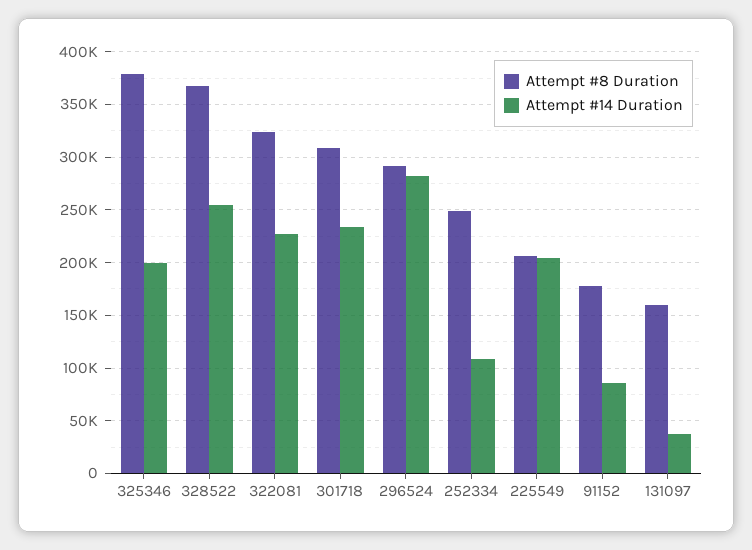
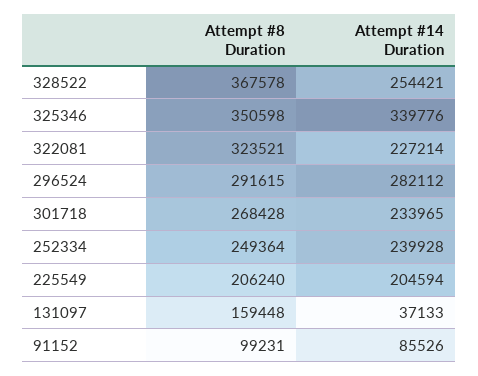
  {
    "Attempt #8 Duration": {
-     "325346": 380000,
+     "325346": 350598,
      "328522": 367578,
      "322081": 323521,
-     "301718": 310000,
+     "301718": 268428,
      "296524": 291615,
      "252334": 249364,
      "225549": 206240,
-     "91152": 180000,
+     "91152": 99231,
      "131097": 159448
    },
    "Attempt #14 Duration": {
-     "325346": 200000,
+     "325346": 339776,
      "328522": 254421,
      "322081": 227214,
      "301718": 233965,
      "296524": 282112,
-     "252334": 110000,
+     "252334": 239928,
      "225549": 204594,
      "91152": 85526,
      "131097": 37133
    }
  }

